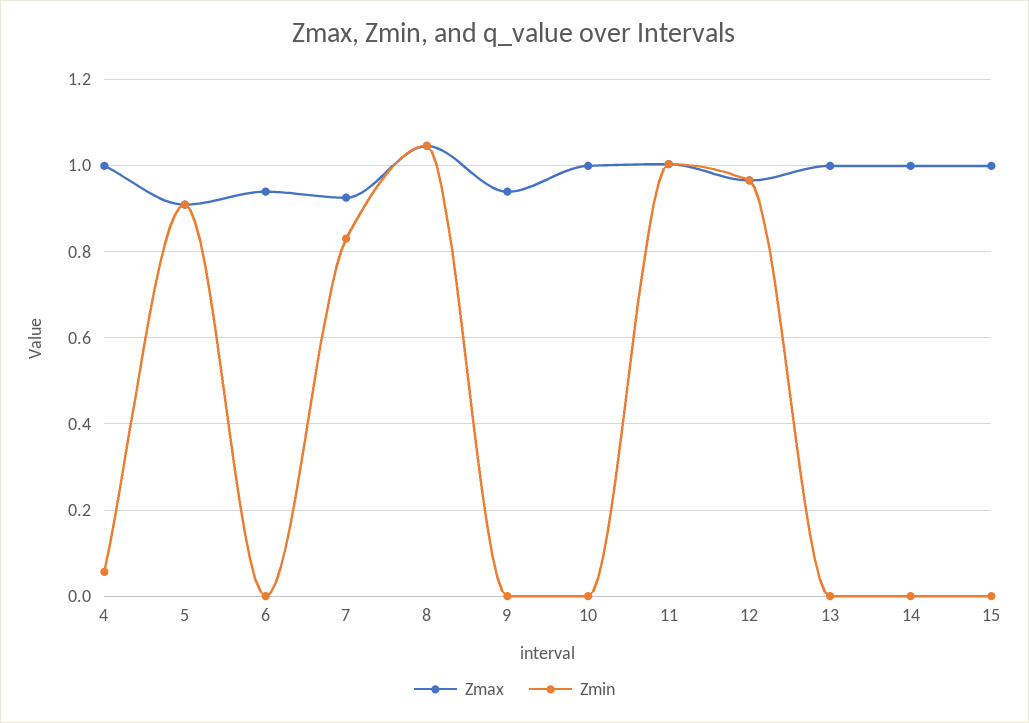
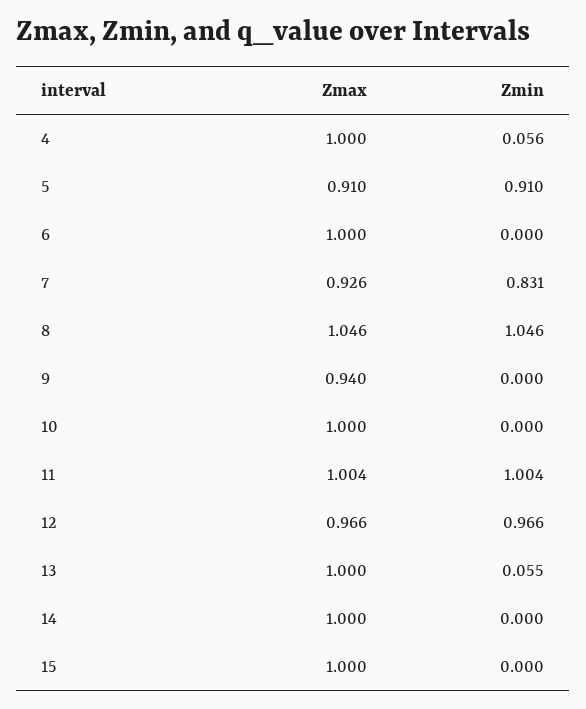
  {
    "Zmax": {
      "4": 1,
      "5": 0.91,
-     "6": 0.94,
+     "6": 1,
      "7": 0.926,
      "8": 1.046,
      "9": 0.94,
      "10": 1,
      "11": 1.004,
      "12": 0.966,
      "13": 1,
      "14": 1,
      "15": 1
    },
    "Zmin": {
      "4": 0.056,
      "5": 0.91,
      "6": 0,
      "7": 0.831,
      "8": 1.046,
      "9": 0,
      "10": 0,
      "11": 1.004,
      "12": 0.966,
-     "13": 0,
+     "13": 0.055,
      "14": 0,
      "15": 0
    }
  }

